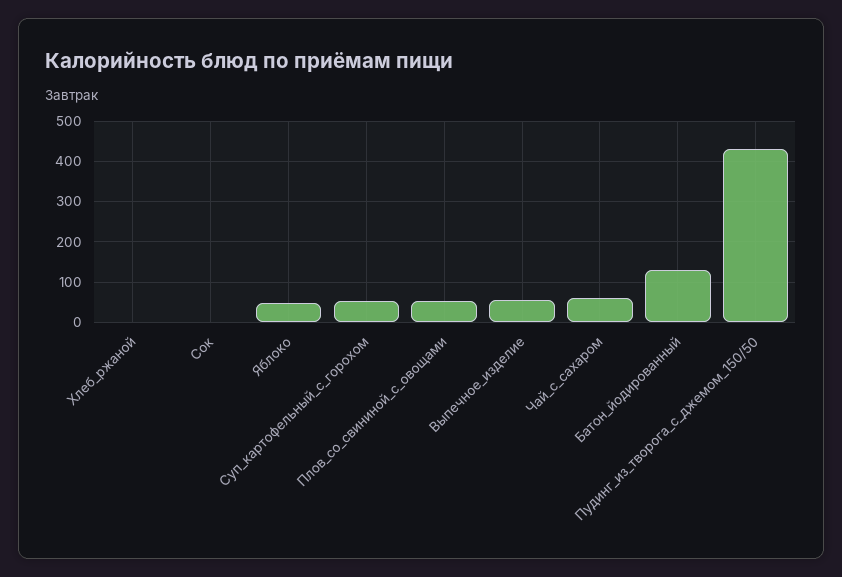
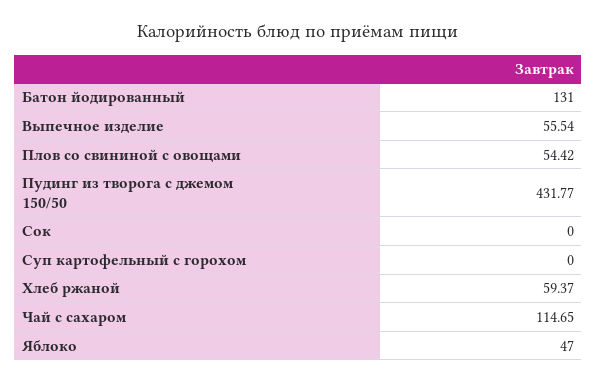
  {
-   "Хлеб_ржаной": 0,
+   "Хлеб_ржаной": 59.37,
    "Сок": 0,
    "Яблоко": 47,
-   "Суп_картофельный_с_горохом": 60,
+   "Суп_картофельный_с_горохом": 0,
    "Плов_со_свининой_с_овощами": 54.42,
    "Выпечное_изделие": 55.54,
-   "Чай_с_сахаром": 60,
+   "Чай_с_сахаром": 114.65,
    "Батон_йодированный": 131,
    "Пудинг_из_творога_с_джемом_150/50": 431.77
  }

